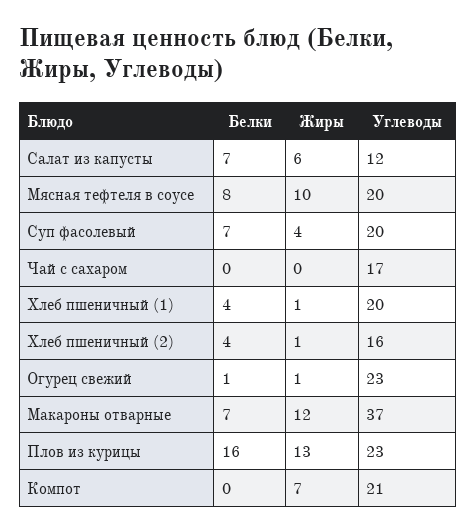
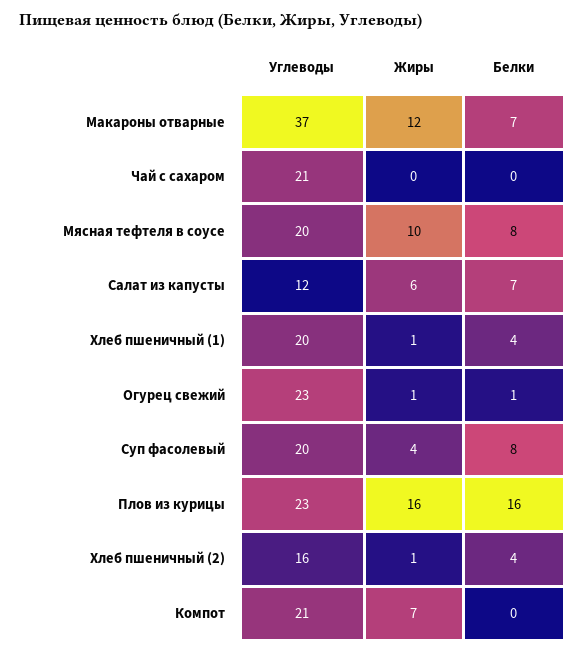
  {
    "Белки": {
      "Салат из капусты": 7,
      "Мясная тефтеля в соусе": 8,
-     "Суп фасолевый": 7,
+     "Суп фасолевый": 8,
      "Чай с сахаром": 0,
      "Хлеб пшеничный (1)": 4,
      "Хлеб пшеничный (2)": 4,
      "Огурец свежий": 1,
      "Макароны отварные": 7,
      "Плов из курицы": 16,
      "Компот": 0
    },
    "Жиры": {
      "Салат из капусты": 6,
      "Мясная тефтеля в соусе": 10,
      "Суп фасолевый": 4,
      "Чай с сахаром": 0,
      "Хлеб пшеничный (1)": 1,
      "Хлеб пшеничный (2)": 1,
      "Огурец свежий": 1,
      "Макароны отварные": 12,
-     "Плов из курицы": 13,
+     "Плов из курицы": 16,
      "Компот": 7
    },
    "Углеводы": {
      "Салат из капусты": 12,
      "Мясная тефтеля в соусе": 20,
      "Суп фасолевый": 20,
-     "Чай с сахаром": 17,
+     "Чай с сахаром": 21,
      "Хлеб пшеничный (1)": 20,
      "Хлеб пшеничный (2)": 16,
      "Огурец свежий": 23,
      "Макароны отварные": 37,
      "Плов из курицы": 23,
      "Компот": 21
    }
  }

